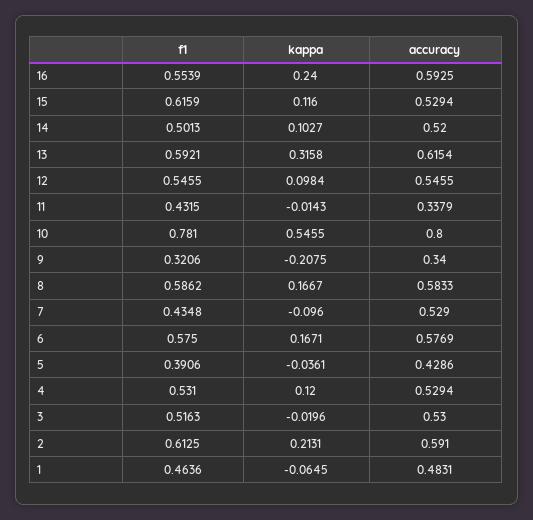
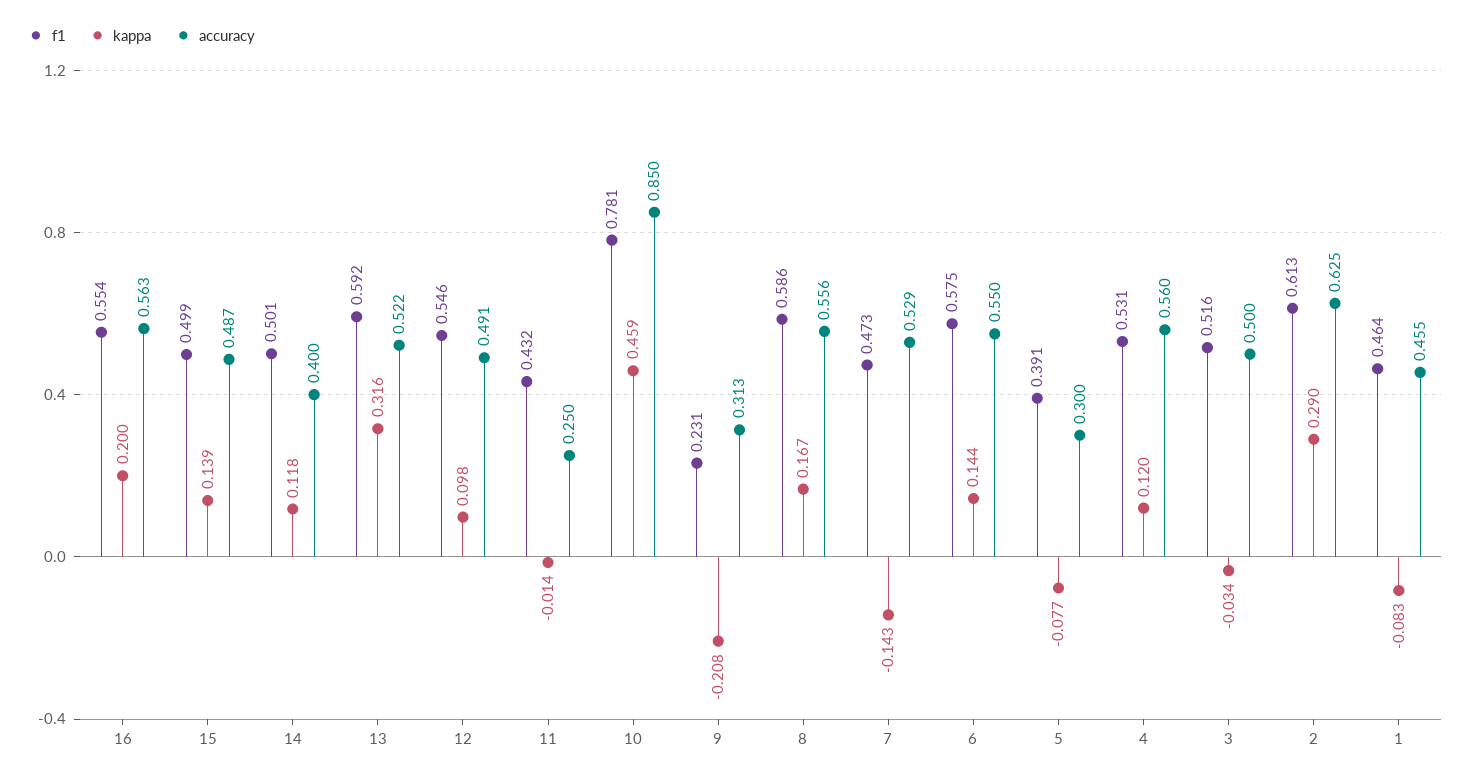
  {
    "f1": {
      "16": 0.5539,
-     "15": 0.6159,
+     "15": 0.499,
      "14": 0.5013,
      "13": 0.5921,
      "12": 0.5455,
      "11": 0.4315,
      "10": 0.781,
-     "9": 0.3206,
+     "9": 0.231,
      "8": 0.5862,
-     "7": 0.4348,
+     "7": 0.473,
      "6": 0.575,
      "5": 0.3906,
      "4": 0.531,
      "3": 0.5163,
      "2": 0.6125,
      "1": 0.4636
    },
    "kappa": {
-     "16": 0.24,
+     "16": 0.2,
-     "15": 0.116,
+     "15": 0.139,
-     "14": 0.1027,
+     "14": 0.118,
      "13": 0.3158,
      "12": 0.0984,
      "11": -0.0143,
-     "10": 0.5455,
+     "10": 0.459,
      "9": -0.2075,
      "8": 0.1667,
-     "7": -0.096,
+     "7": -0.143,
-     "6": 0.1671,
+     "6": 0.144,
-     "5": -0.0361,
+     "5": -0.077,
      "4": 0.12,
-     "3": -0.0196,
+     "3": -0.034,
-     "2": 0.2131,
+     "2": 0.29,
-     "1": -0.0645
+     "1": -0.083
    },
    "accuracy": {
-     "16": 0.5925,
+     "16": 0.563,
-     "15": 0.5294,
+     "15": 0.487,
-     "14": 0.52,
+     "14": 0.4,
-     "13": 0.6154,
+     "13": 0.522,
-     "12": 0.5455,
+     "12": 0.491,
-     "11": 0.3379,
+     "11": 0.25,
-     "10": 0.8,
+     "10": 0.85,
-     "9": 0.34,
+     "9": 0.313,
-     "8": 0.5833,
+     "8": 0.556,
      "7": 0.529,
-     "6": 0.5769,
+     "6": 0.55,
-     "5": 0.4286,
+     "5": 0.3,
-     "4": 0.5294,
+     "4": 0.56,
-     "3": 0.53,
+     "3": 0.5,
-     "2": 0.591,
+     "2": 0.625,
-     "1": 0.4831
+     "1": 0.455
    }
  }

